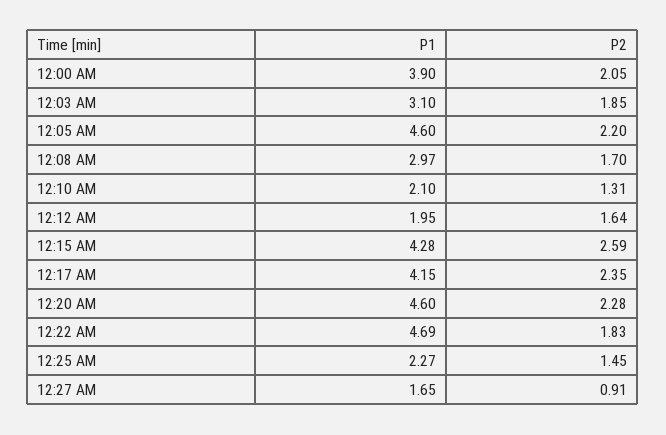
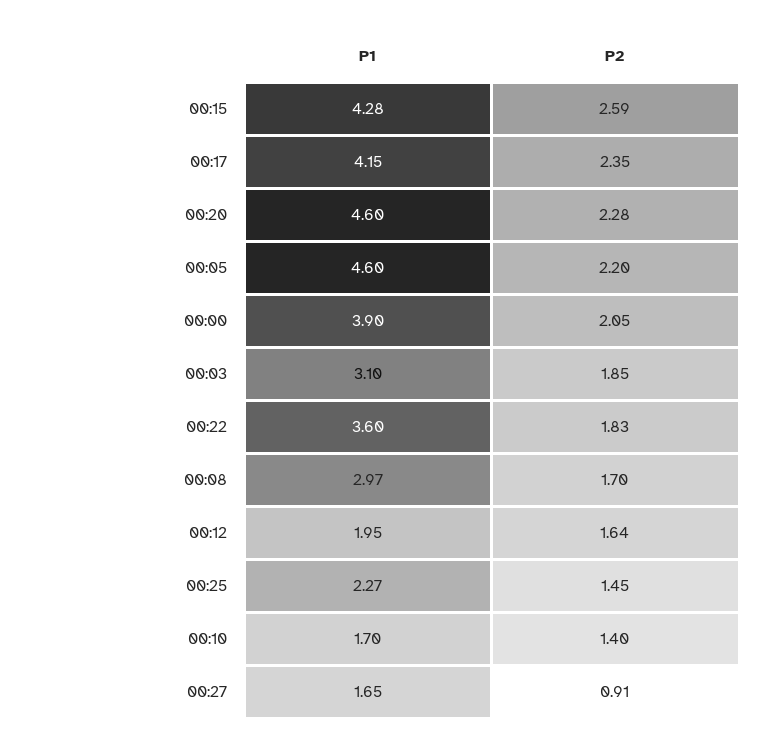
  {
    "P1": {
      "12:00 AM": 3.9,
      "12:03 AM": 3.1,
      "12:05 AM": 4.6,
      "12:08 AM": 2.97,
-     "12:10 AM": 2.1,
+     "12:10 AM": 1.7,
      "12:12 AM": 1.95,
      "12:15 AM": 4.28,
      "12:17 AM": 4.15,
      "12:20 AM": 4.6,
-     "12:22 AM": 4.69,
+     "12:22 AM": 3.6,
      "12:25 AM": 2.27,
      "12:27 AM": 1.65
    },
    "P2": {
      "12:00 AM": 2.05,
      "12:03 AM": 1.85,
      "12:05 AM": 2.2,
      "12:08 AM": 1.7,
-     "12:10 AM": 1.31,
+     "12:10 AM": 1.4,
      "12:12 AM": 1.64,
      "12:15 AM": 2.59,
      "12:17 AM": 2.35,
      "12:20 AM": 2.28,
      "12:22 AM": 1.83,
      "12:25 AM": 1.45,
      "12:27 AM": 0.91
    }
  }

